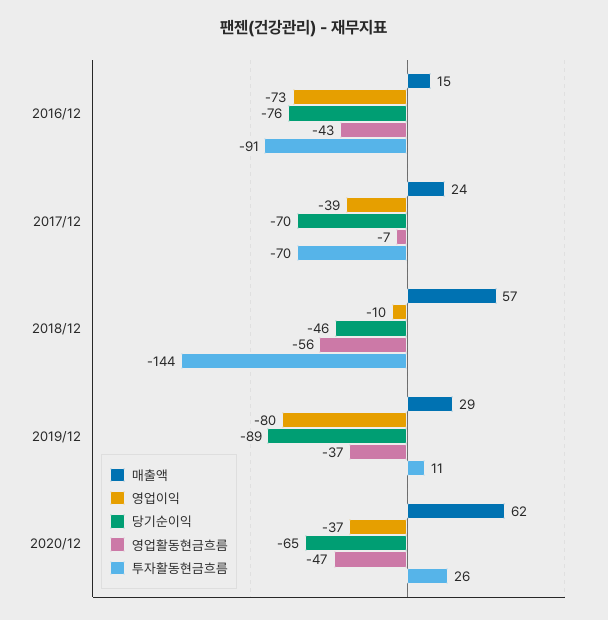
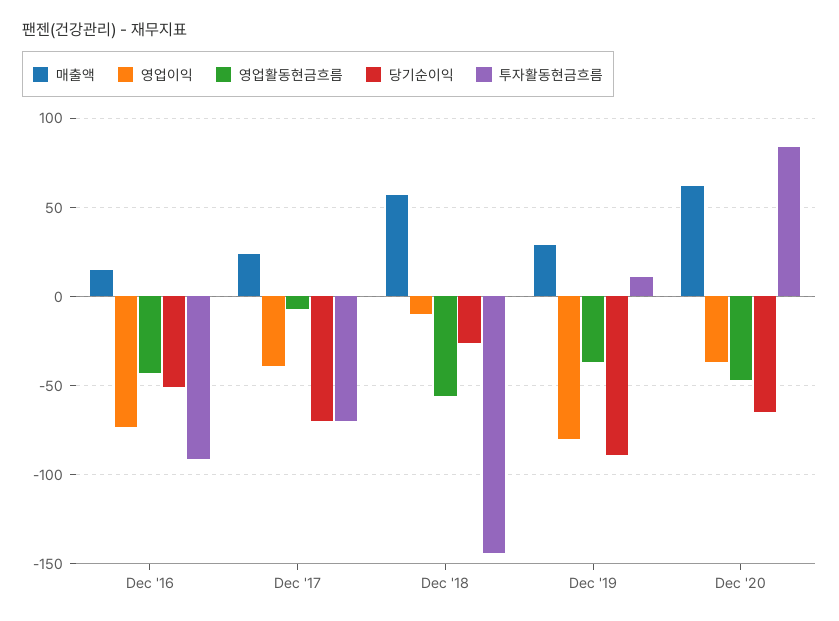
  {
    "매출액": {
      "2016/12": 15,
      "2017/12": 24,
      "2018/12": 57,
      "2019/12": 29,
      "2020/12": 62
    },
    "영업이익": {
      "2016/12": -73,
      "2017/12": -39,
      "2018/12": -10,
      "2019/12": -80,
      "2020/12": -37
    },
    "당기순이익": {
-     "2016/12": -76,
+     "2016/12": -50,
      "2017/12": -70,
-     "2018/12": -46,
+     "2018/12": -25,
      "2019/12": -89,
      "2020/12": -65
    },
    "영업활동현금흐름": {
      "2016/12": -43,
      "2017/12": -7,
      "2018/12": -56,
      "2019/12": -37,
      "2020/12": -47
    },
    "투자활동현금흐름": {
      "2016/12": -91,
      "2017/12": -70,
      "2018/12": -144,
      "2019/12": 11,
-     "2020/12": 26
+     "2020/12": 85
    }
  }

